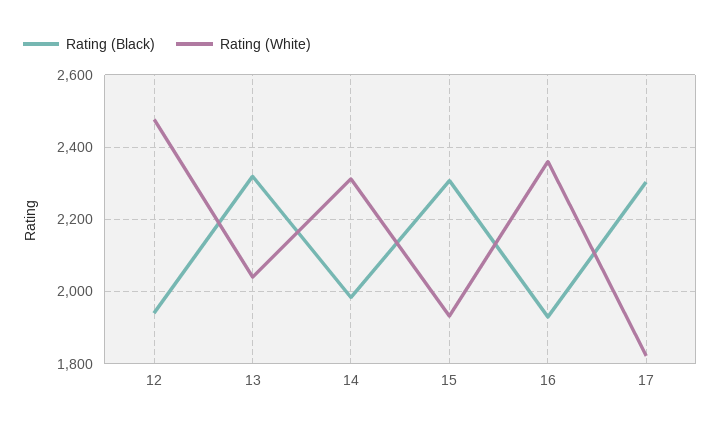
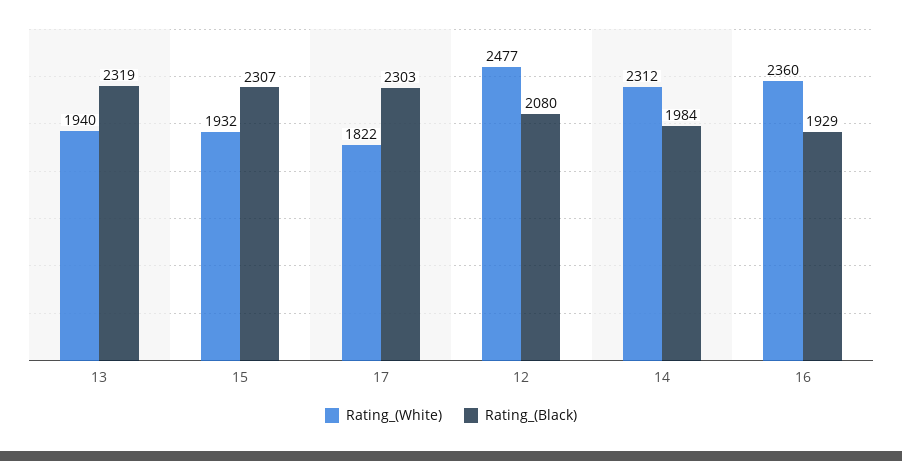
  {
    "Rating (Black)": {
-     "12": 1940,
+     "12": 2080,
      "13": 2319,
      "14": 1984,
      "15": 2307,
      "16": 1929,
      "17": 2303
    },
    "Rating (White)": {
      "12": 2477,
-     "13": 2040,
+     "13": 1940,
      "14": 2312,
      "15": 1932,
      "16": 2360,
      "17": 1822
    }
  }

